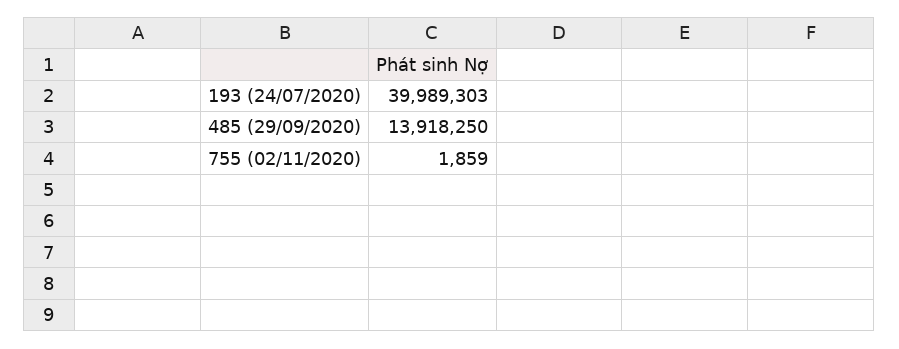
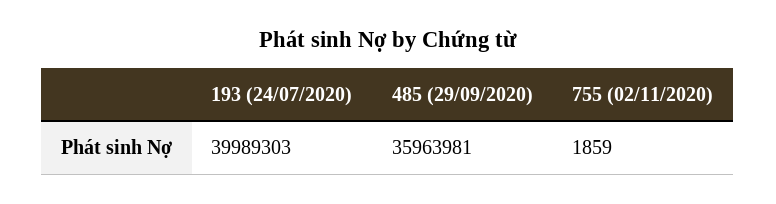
  {
    "193 (24/07/2020)": 39989303,
-   "485 (29/09/2020)": 13918250,
+   "485 (29/09/2020)": 35963981,
    "755 (02/11/2020)": 1859
  }

